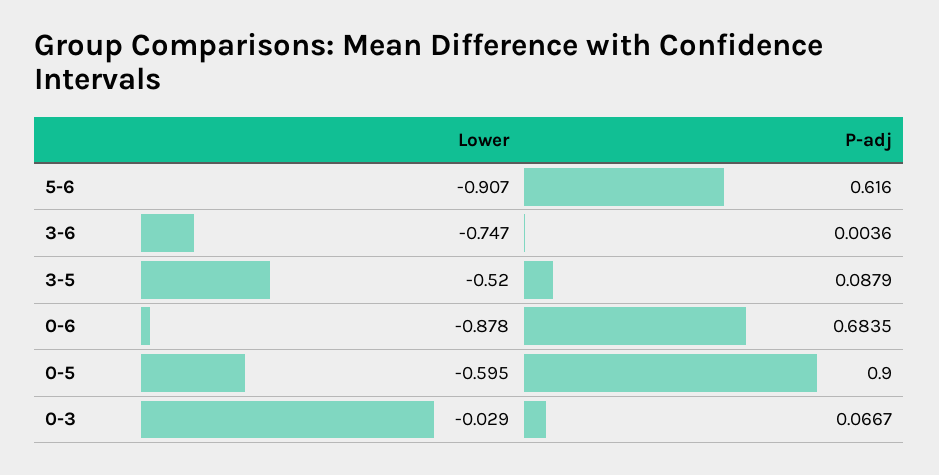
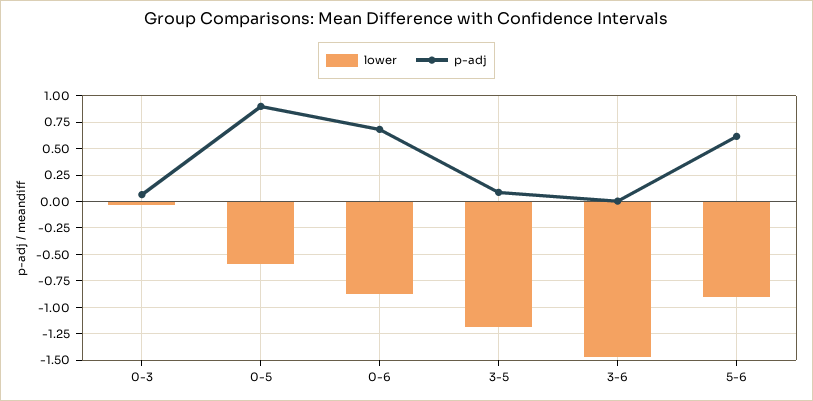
  {
    "Lower": {
      "5-6": -0.907,
-     "3-6": -0.747,
+     "3-6": -1.5,
-     "3-5": -0.52,
+     "3-5": -1.25,
      "0-6": -0.878,
      "0-5": -0.595,
      "0-3": -0.029
    },
    "P-adj": {
      "5-6": 0.616,
      "3-6": 0.0036,
      "3-5": 0.0879,
      "0-6": 0.6835,
      "0-5": 0.9,
      "0-3": 0.0667
    }
  }

